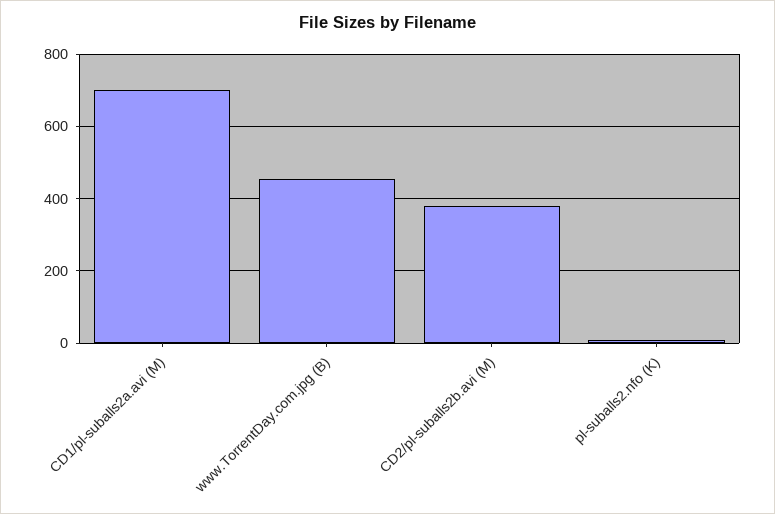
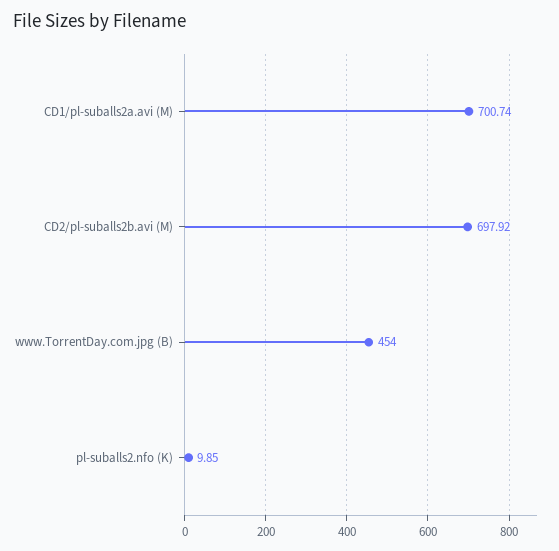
  {
    "CD1/pl-suballs2a.avi (M)": 700.74,
    "www.TorrentDay.com.jpg (B)": 454,
-   "CD2/pl-suballs2b.avi (M)": 380,
+   "CD2/pl-suballs2b.avi (M)": 697.92,
    "pl-suballs2.nfo (K)": 9.85
  }

